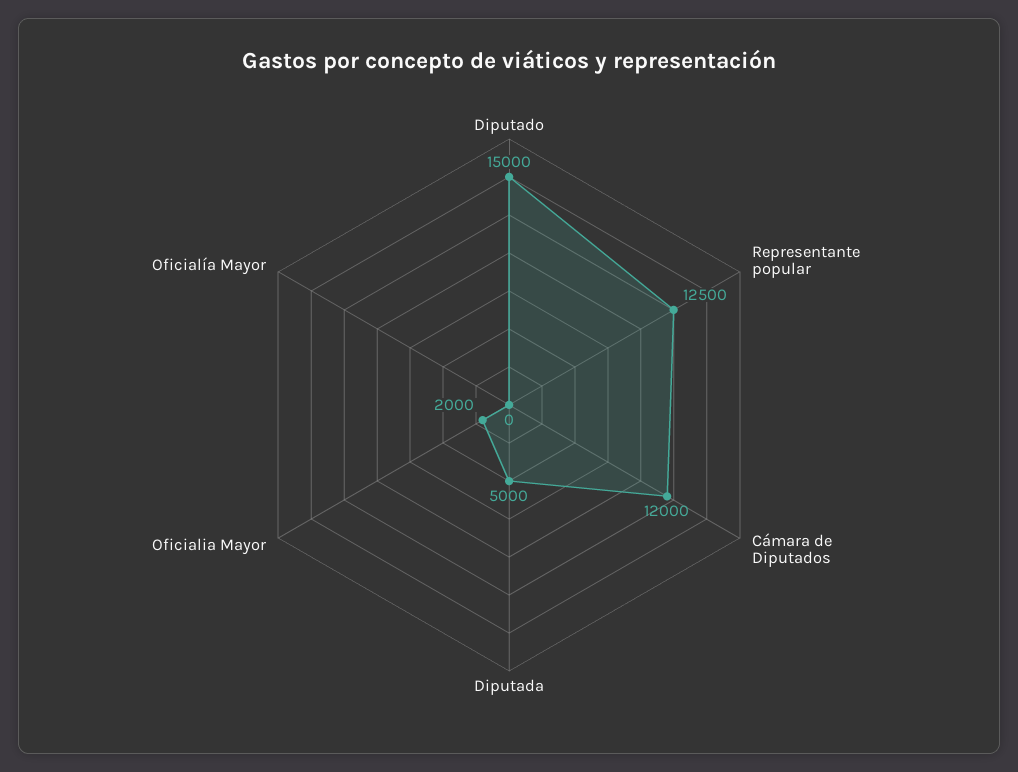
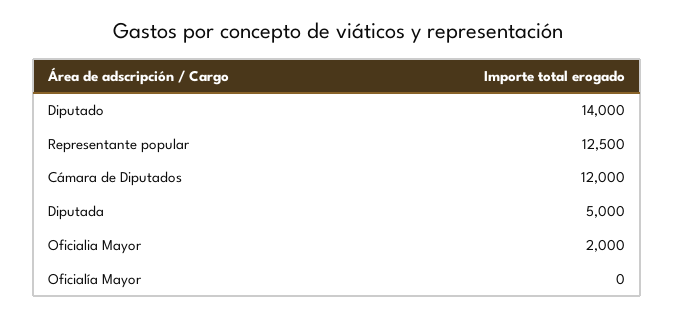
  {
-   "Diputado": 15000,
+   "Diputado": 14000,
    "Representante popular": 12500,
    "Cámara de Diputados": 12000,
    "Diputada": 5000,
    "Oficialia Mayor": 2000,
    "Oficialía Mayor": 0
  }

